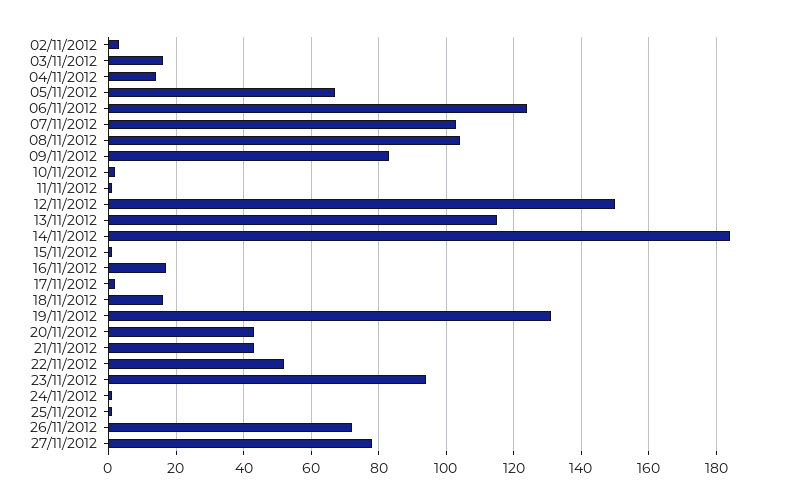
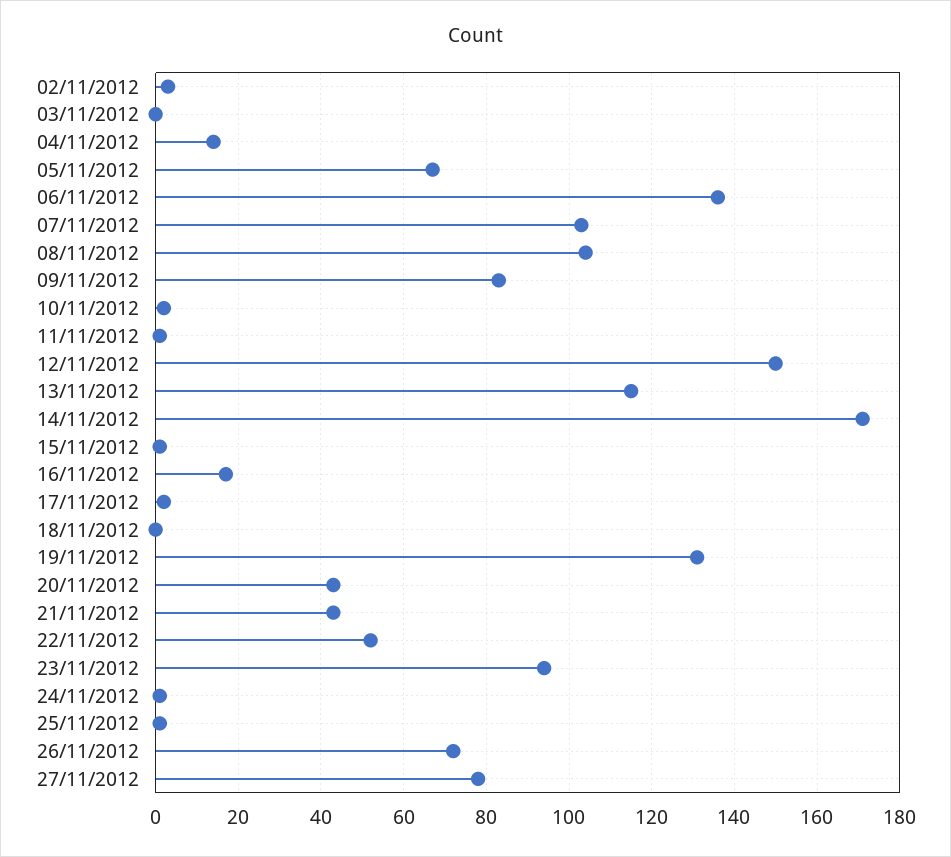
  {
    "02/11/2012": 5,
-   "03/11/2012": 15,
+   "03/11/2012": 0,
    "04/11/2012": 15,
    "05/11/2012": 65,
-   "06/11/2012": 125,
+   "06/11/2012": 135,
    "07/11/2012": 105,
    "08/11/2012": 105,
    "09/11/2012": 85,
    "10/11/2012": 0,
    "11/11/2012": 0,
    "12/11/2012": 150,
    "13/11/2012": 115,
-   "14/11/2012": 185,
+   "14/11/2012": 170,
    "15/11/2012": 0,
    "16/11/2012": 15,
    "17/11/2012": 0,
-   "18/11/2012": 15,
+   "18/11/2012": 0,
    "19/11/2012": 130,
    "20/11/2012": 45,
    "21/11/2012": 45,
    "22/11/2012": 50,
    "23/11/2012": 95,
    "24/11/2012": 0,
    "25/11/2012": 0,
    "26/11/2012": 70,
    "27/11/2012": 80
  }

